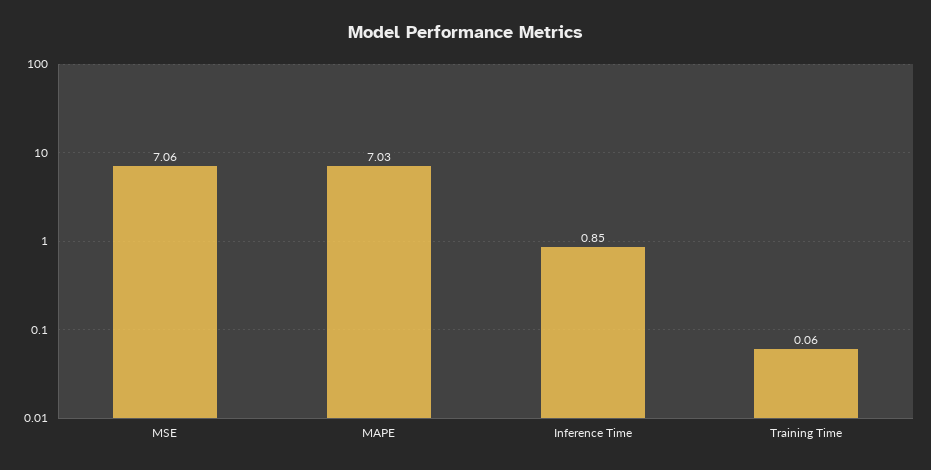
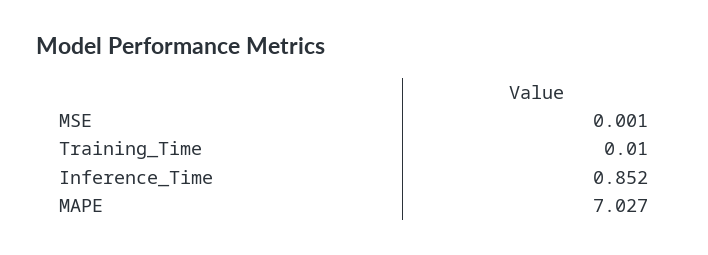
  {
-   "MSE": 7.06,
+   "MSE": 0.001,
    "MAPE": 7.027,
    "Inference Time": 0.852,
-   "Training Time": 0.06
+   "Training Time": 0.01
  }

